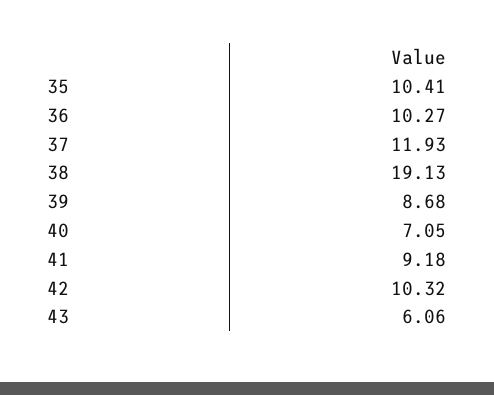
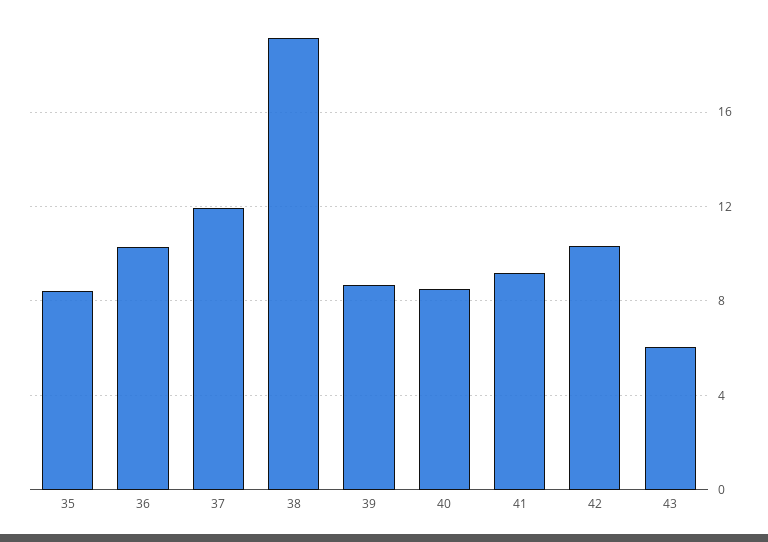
  {
-   "35": 10.41,
+   "35": 8.5,
    "36": 10.27,
    "37": 11.93,
    "38": 19.13,
    "39": 8.68,
-   "40": 7.05,
+   "40": 8.5,
    "41": 9.18,
    "42": 10.32,
    "43": 6.06
  }

